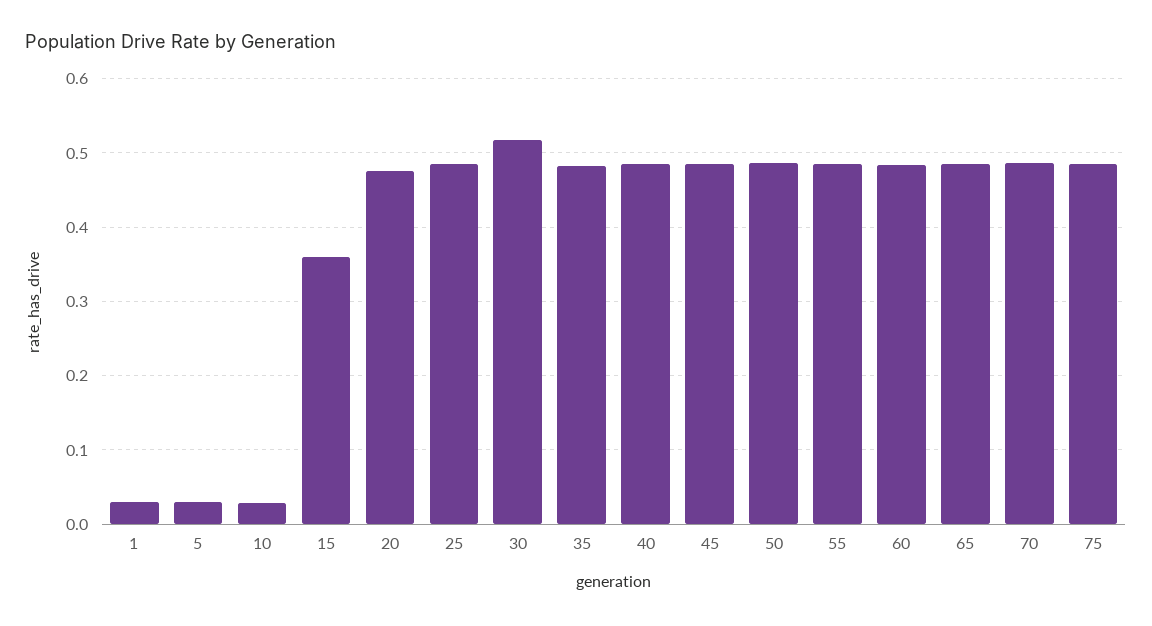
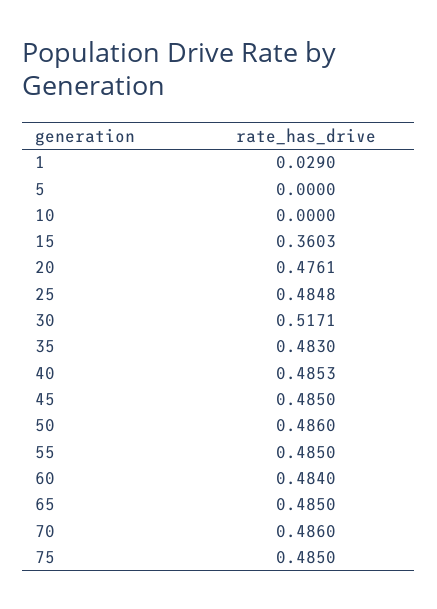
  {
    "1": 0.029,
-   "5": 0.03,
+   "5": 0,
-   "10": 0.03,
+   "10": 0,
    "15": 0.3603,
    "20": 0.4761,
    "25": 0.4848,
    "30": 0.5171,
    "35": 0.483,
    "40": 0.4853,
    "45": 0.485,
    "50": 0.486,
    "55": 0.485,
    "60": 0.484,
    "65": 0.485,
    "70": 0.486,
    "75": 0.485
  }

